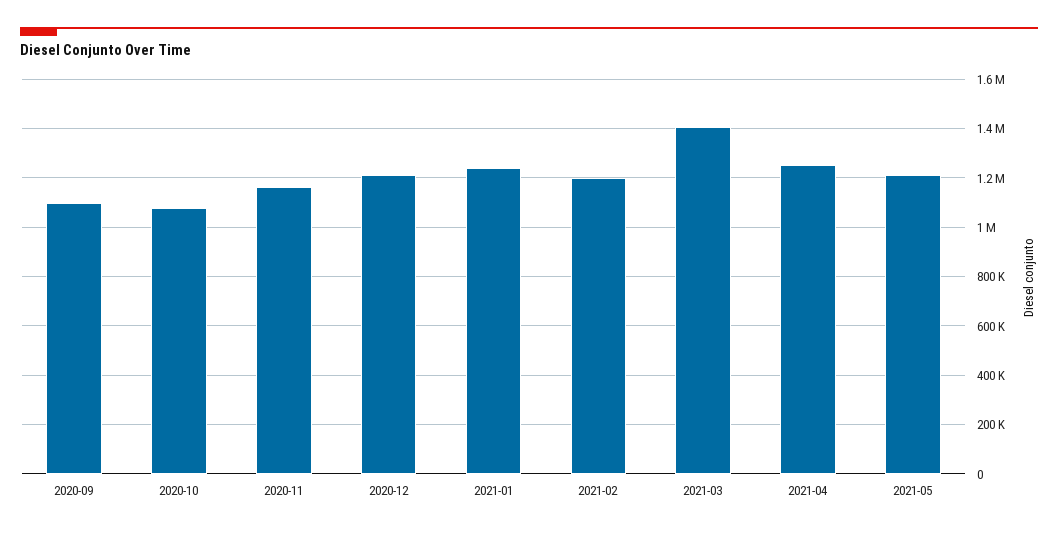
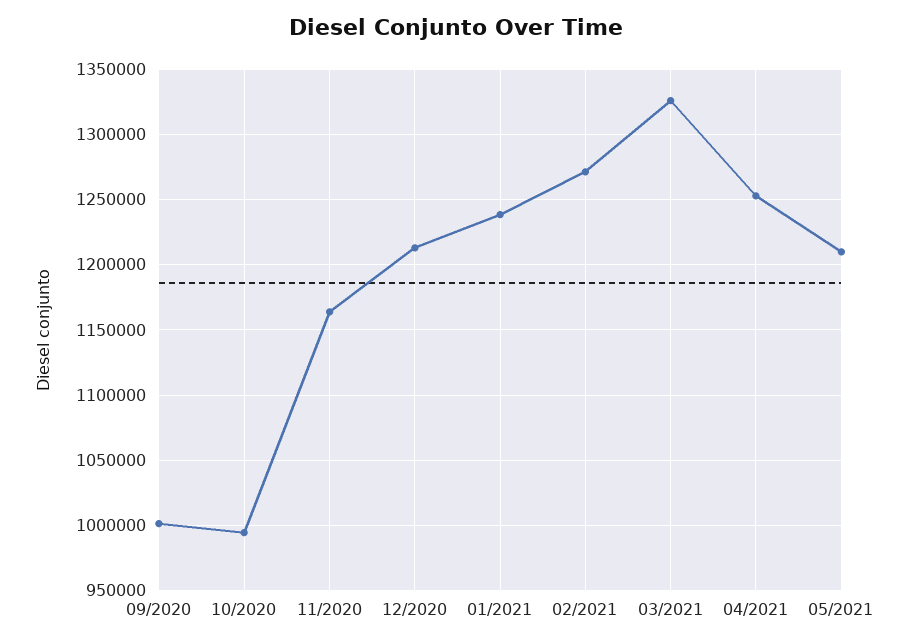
  {
-   "2020-09": 1100000,
+   "2020-09": 1000000,
-   "2020-10": 1075000,
+   "2020-10": 995000,
    "2020-11": 1165000,
    "2020-12": 1215000,
    "2021-01": 1240000,
-   "2021-02": 1200000,
+   "2021-02": 1270000,
-   "2021-03": 1400000,
+   "2021-03": 1325000,
    "2021-04": 1255000,
    "2021-05": 1210000
  }

